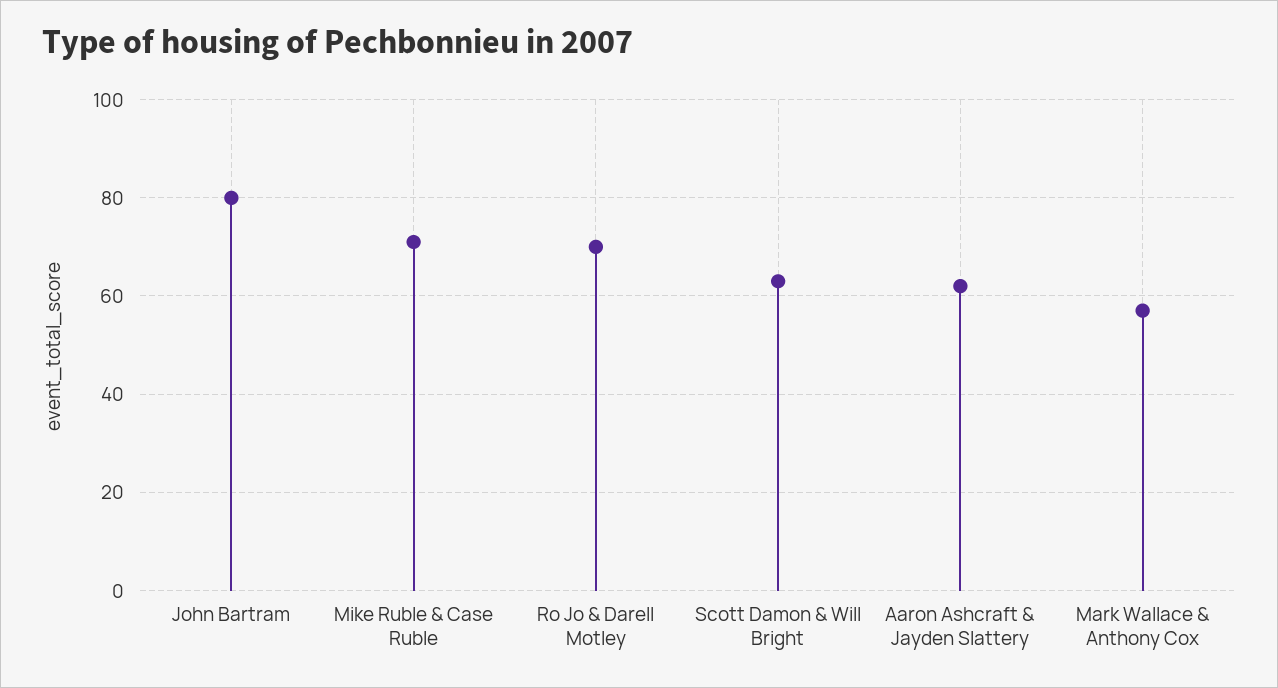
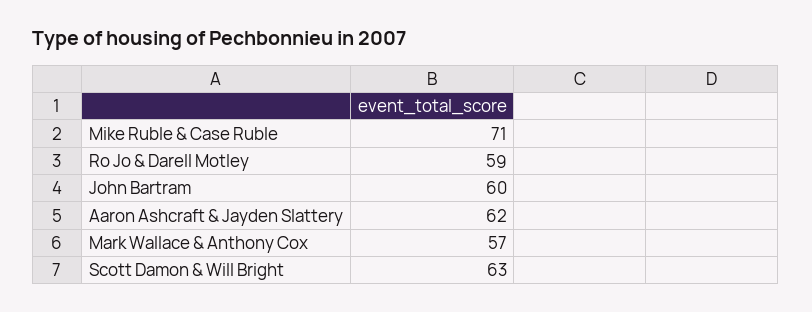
  {
-   "John Bartram": 80,
+   "John Bartram": 60,
    "Mike Ruble & Case Ruble": 71,
-   "Ro Jo & Darell Motley": 70,
+   "Ro Jo & Darell Motley": 59,
    "Scott Damon & Will Bright": 63,
    "Aaron Ashcraft & Jayden Slattery": 62,
    "Mark Wallace & Anthony Cox": 57
  }

